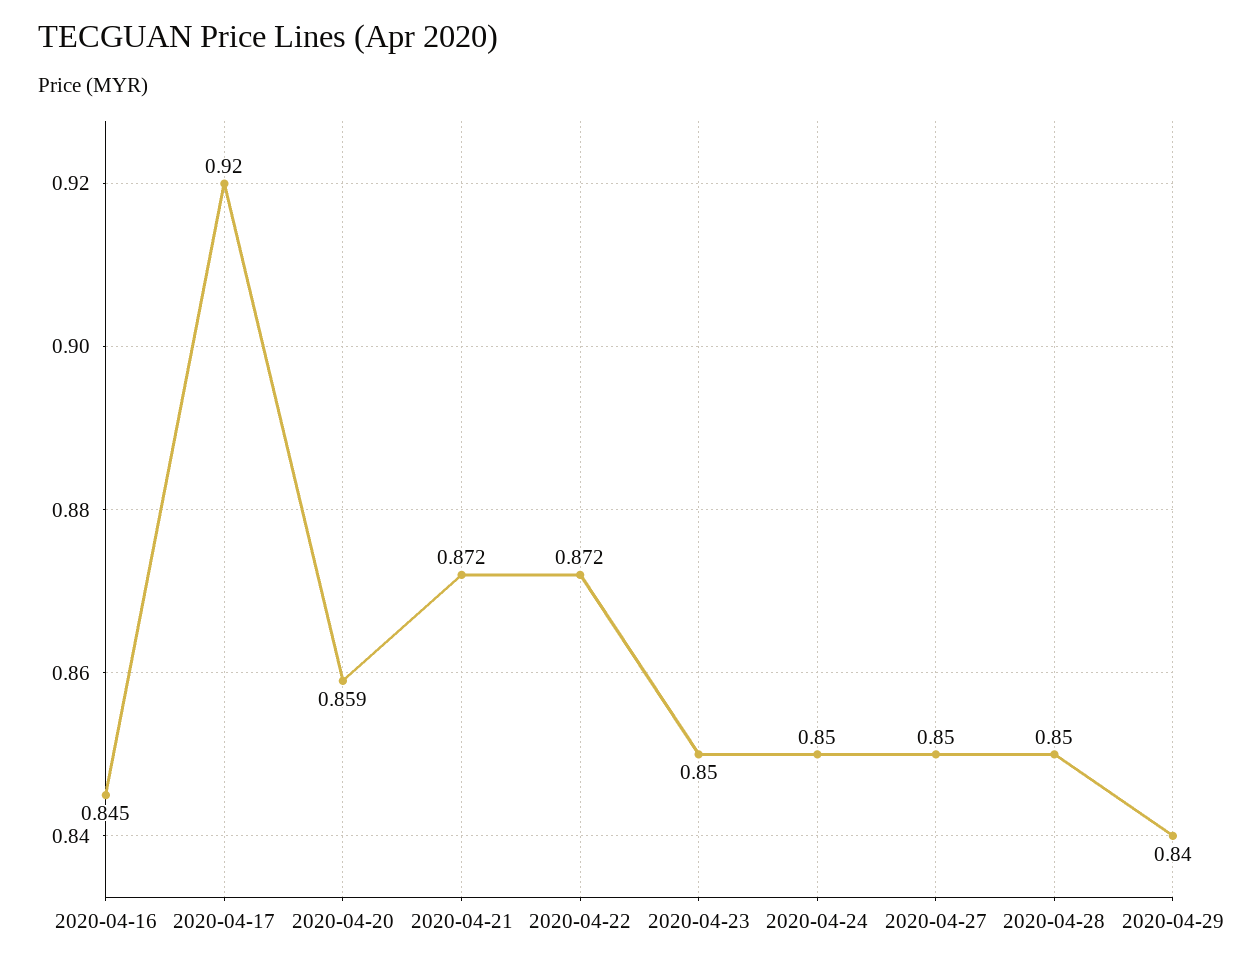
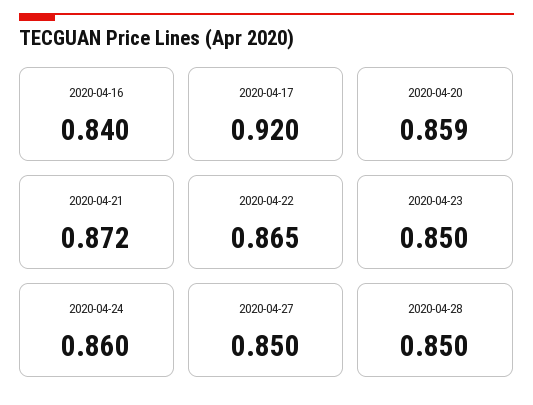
  {
-   "2020-04-16": 0.845,
+   "2020-04-16": 0.84,
    "2020-04-17": 0.92,
    "2020-04-20": 0.859,
    "2020-04-21": 0.872,
-   "2020-04-22": 0.872,
+   "2020-04-22": 0.865,
    "2020-04-23": 0.85,
-   "2020-04-24": 0.85,
+   "2020-04-24": 0.86,
    "2020-04-27": 0.85,
-   "2020-04-28": 0.85,
+   "2020-04-28": 0.85
-   "2020-04-29": 0.84
  }

